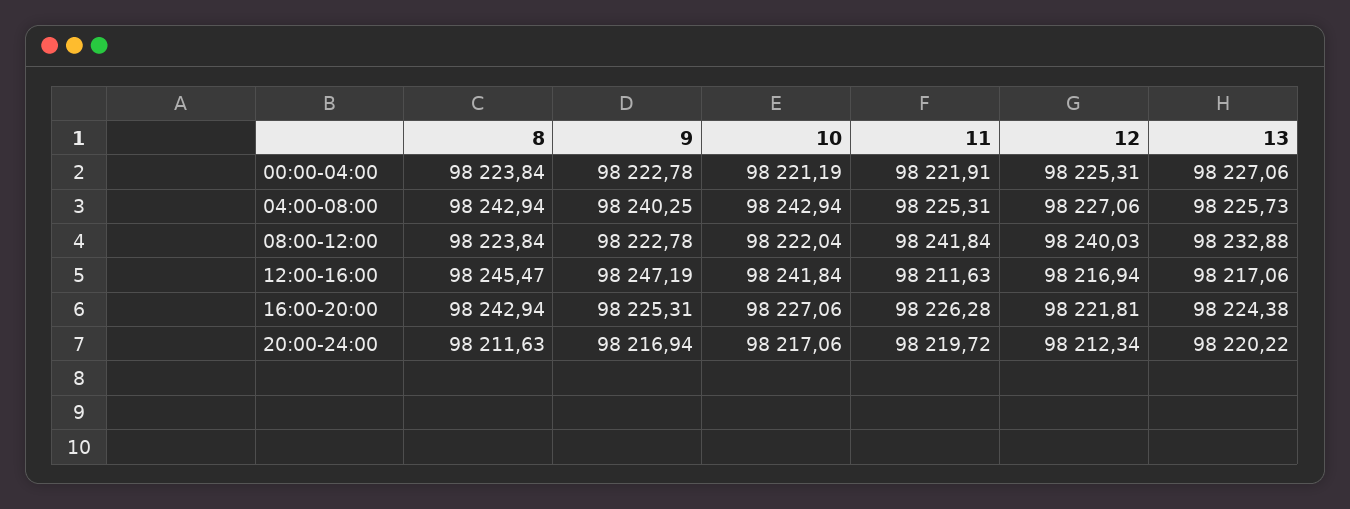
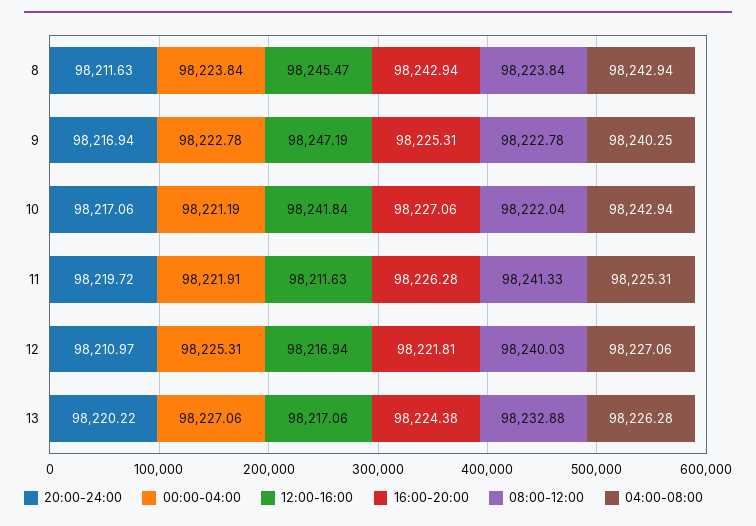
  {
    "00:00-04:00": {
      "8": 98223.84,
      "9": 98222.78,
      "10": 98221.19,
      "11": 98221.91,
      "12": 98225.31,
      "13": 98227.06
    },
    "04:00-08:00": {
      "8": 98242.94,
      "9": 98240.25,
      "10": 98242.94,
      "11": 98225.31,
      "12": 98227.06,
-     "13": 98225.73
+     "13": 98226.28
    },
    "08:00-12:00": {
      "8": 98223.84,
      "9": 98222.78,
      "10": 98222.04,
-     "11": 98241.84,
+     "11": 98241.33,
      "12": 98240.03,
      "13": 98232.88
    },
    "12:00-16:00": {
      "8": 98245.47,
      "9": 98247.19,
      "10": 98241.84,
      "11": 98211.63,
      "12": 98216.94,
      "13": 98217.06
    },
    "16:00-20:00": {
      "8": 98242.94,
      "9": 98225.31,
      "10": 98227.06,
      "11": 98226.28,
      "12": 98221.81,
      "13": 98224.38
    },
    "20:00-24:00": {
      "8": 98211.63,
      "9": 98216.94,
      "10": 98217.06,
      "11": 98219.72,
-     "12": 98212.34,
+     "12": 98210.97,
      "13": 98220.22
    }
  }

